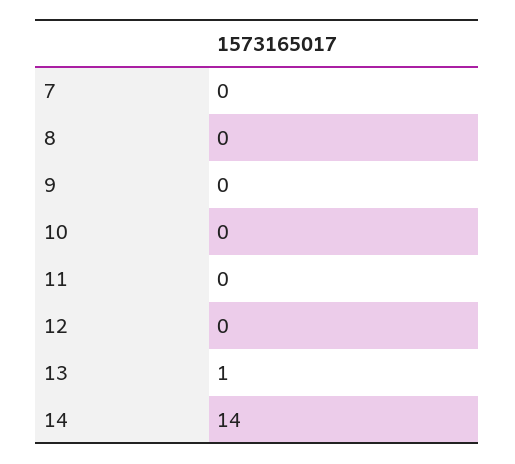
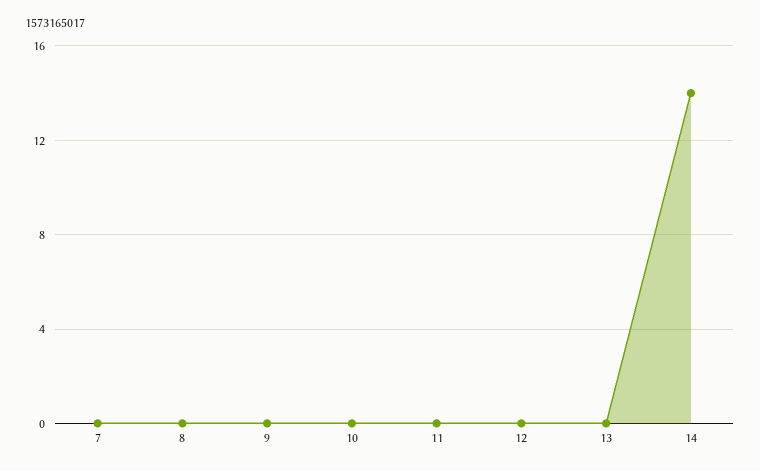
  {
    "7": 0,
    "8": 0,
    "9": 0,
    "10": 0,
    "11": 0,
    "12": 0,
-   "13": 1,
+   "13": 0,
    "14": 14
  }

